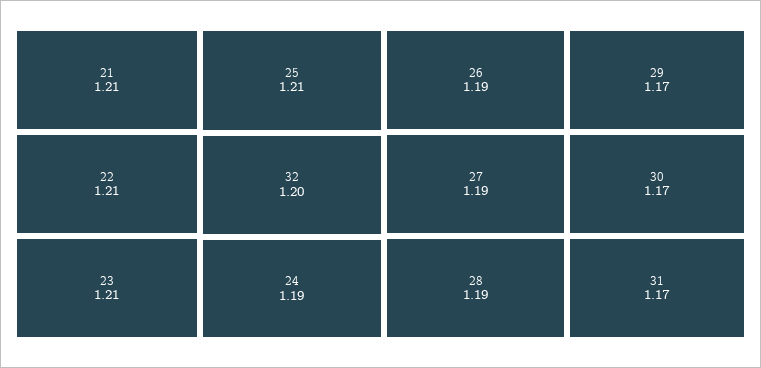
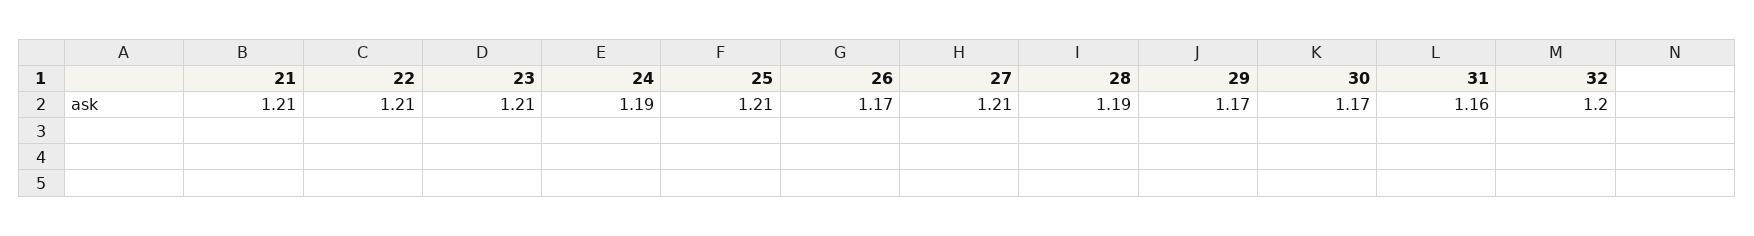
  {
    "21": 1.21,
    "22": 1.21,
    "23": 1.21,
    "25": 1.21,
    "32": 1.2,
    "24": 1.19,
-   "26": 1.19,
+   "26": 1.17,
-   "27": 1.19,
+   "27": 1.21,
    "28": 1.19,
    "29": 1.17,
    "30": 1.17,
-   "31": 1.17
+   "31": 1.16
  }

